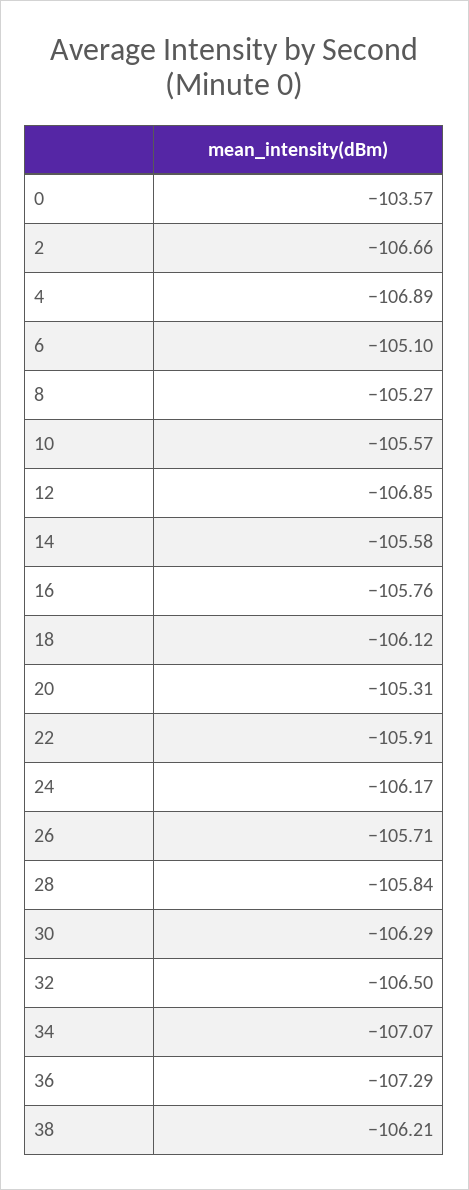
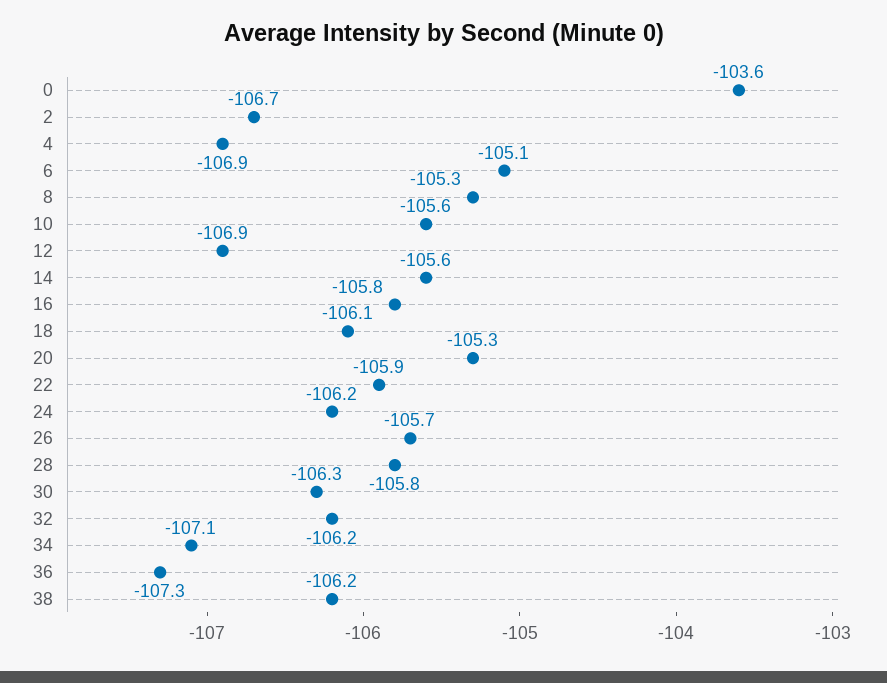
  {
    "0": -103.57,
    "2": -106.66,
    "4": -106.89,
    "6": -105.1,
    "8": -105.27,
    "10": -105.57,
    "12": -106.85,
    "14": -105.58,
    "16": -105.76,
    "18": -106.12,
    "20": -105.31,
    "22": -105.91,
    "24": -106.17,
    "26": -105.71,
    "28": -105.84,
    "30": -106.29,
-   "32": -106.5,
+   "32": -106.2,
    "34": -107.07,
    "36": -107.29,
    "38": -106.21
  }

